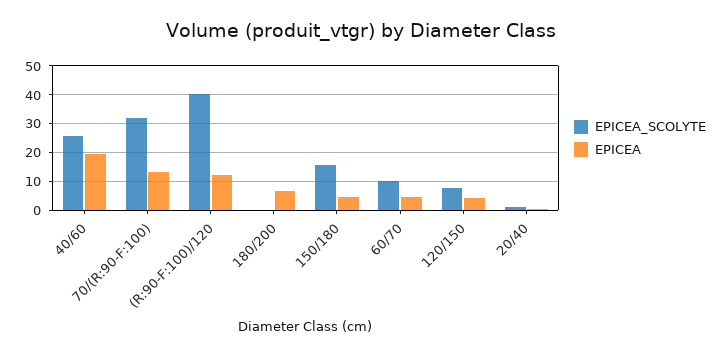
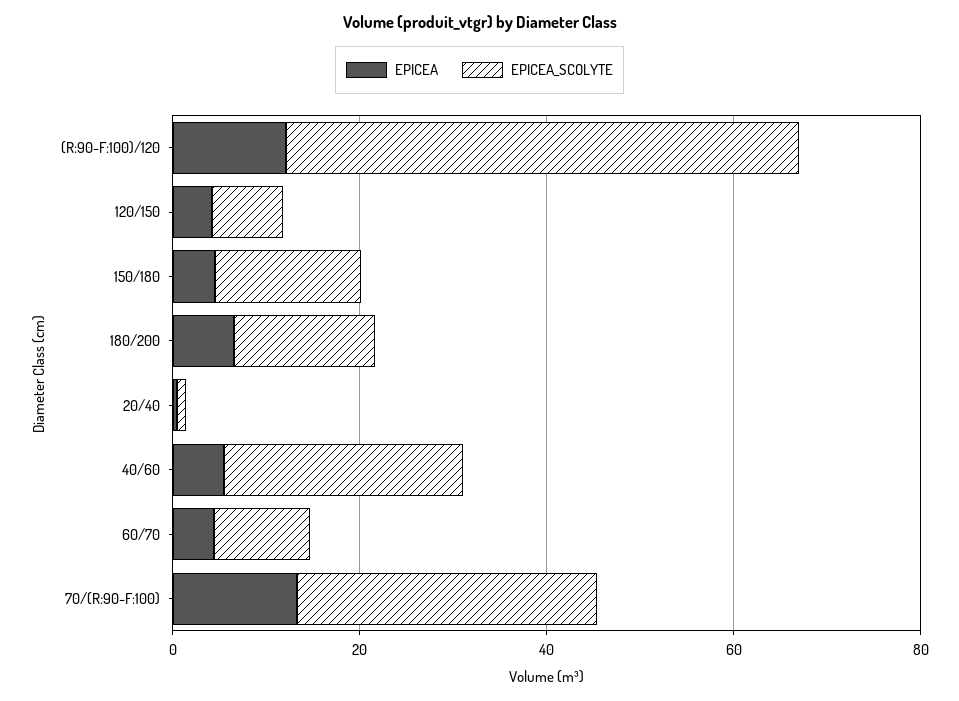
  {
    "EPICEA_SCOLYTE": {
      "40/60": 25,
      "70/(R:90-F:100)": 32.5,
-     "(R:90-F:100)/120": 40,
+     "(R:90-F:100)/120": 55,
-     "180/200": 0,
+     "180/200": 15,
      "150/180": 15,
      "60/70": 10,
      "120/150": 7.5,
      "20/40": 0
    },
    "EPICEA": {
-     "40/60": 20,
+     "40/60": 5,
      "70/(R:90-F:100)": 12.5,
      "(R:90-F:100)/120": 12.5,
      "180/200": 7.5,
      "150/180": 5,
      "60/70": 5,
      "120/150": 5,
      "20/40": 0
    }
  }

